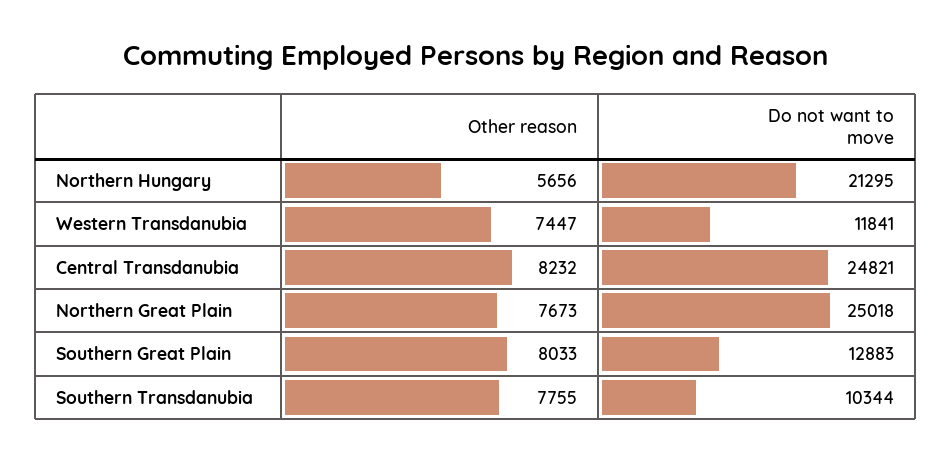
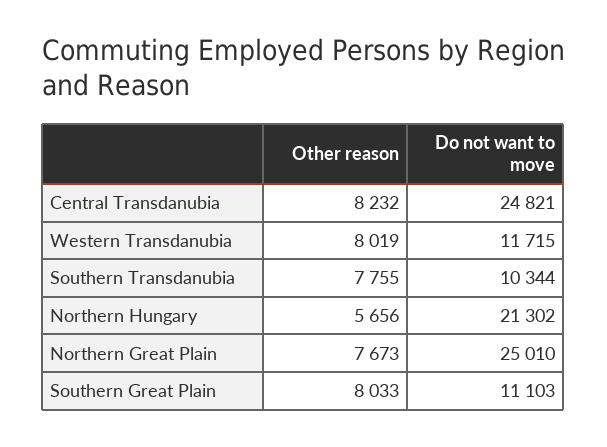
  {
    "Other reason": {
      "Northern Hungary": 5656,
-     "Western Transdanubia": 7447,
+     "Western Transdanubia": 8019,
      "Central Transdanubia": 8232,
      "Northern Great Plain": 7673,
      "Southern Great Plain": 8033,
      "Southern Transdanubia": 7755
    },
    "Do not want to move": {
-     "Northern Hungary": 21295,
+     "Northern Hungary": 21302,
-     "Western Transdanubia": 11841,
+     "Western Transdanubia": 11715,
      "Central Transdanubia": 24821,
-     "Northern Great Plain": 25018,
+     "Northern Great Plain": 25010,
-     "Southern Great Plain": 12883,
+     "Southern Great Plain": 11103,
      "Southern Transdanubia": 10344
    }
  }

